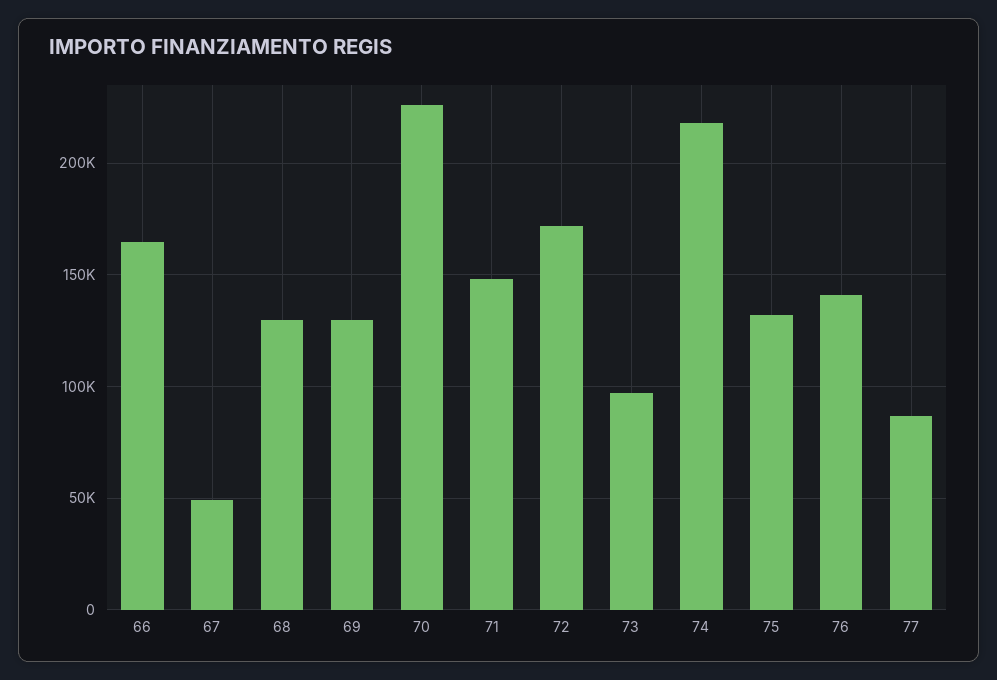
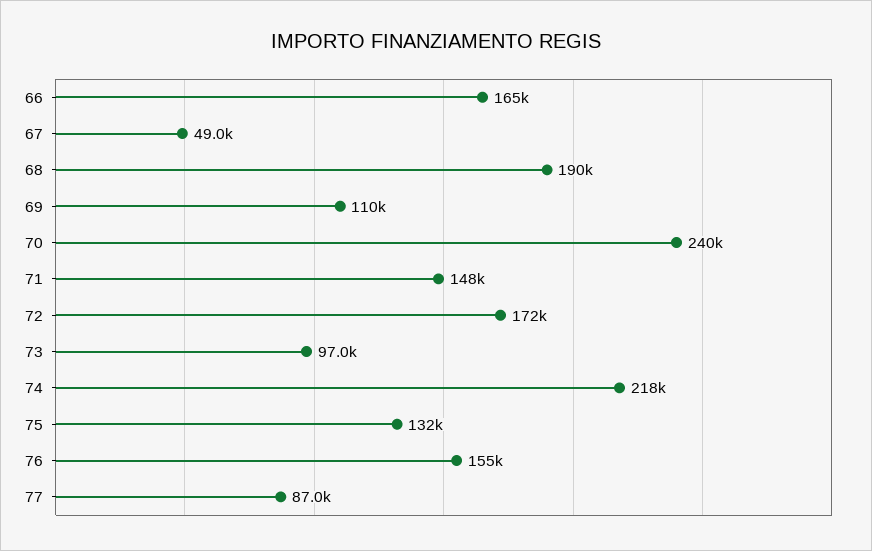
  {
    "66": 165000,
    "67": 49000,
-   "68": 130000,
+   "68": 190000,
-   "69": 130000,
+   "69": 110000,
-   "70": 225000,
+   "70": 240000,
    "71": 148000,
    "72": 172000,
    "73": 97000,
    "74": 218000,
    "75": 132000,
-   "76": 140000,
+   "76": 155000,
    "77": 87000
  }

